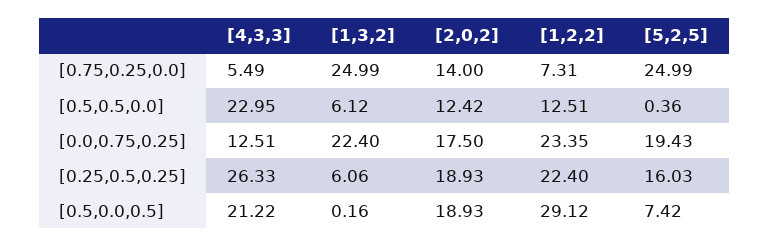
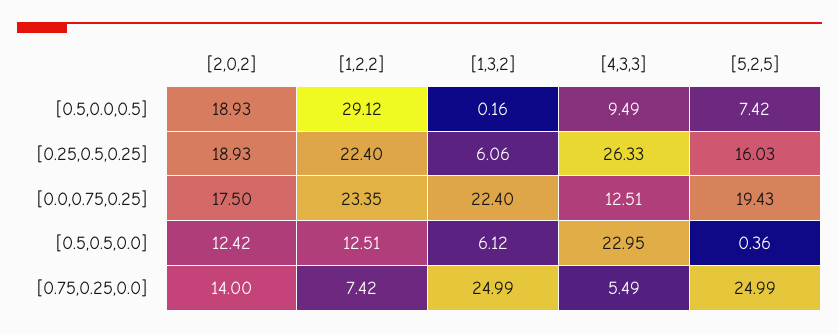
  {
    "[4,3,3]": {
      "[0.75,0.25,0.0]": 5.49,
      "[0.5,0.5,0.0]": 22.95,
      "[0.0,0.75,0.25]": 12.51,
      "[0.25,0.5,0.25]": 26.33,
-     "[0.5,0.0,0.5]": 21.22
+     "[0.5,0.0,0.5]": 9.49
    },
    "[1,3,2]": {
      "[0.75,0.25,0.0]": 24.99,
      "[0.5,0.5,0.0]": 6.12,
      "[0.0,0.75,0.25]": 22.4,
      "[0.25,0.5,0.25]": 6.06,
      "[0.5,0.0,0.5]": 0.16
    },
    "[2,0,2]": {
      "[0.75,0.25,0.0]": 14,
      "[0.5,0.5,0.0]": 12.42,
      "[0.0,0.75,0.25]": 17.5,
      "[0.25,0.5,0.25]": 18.93,
      "[0.5,0.0,0.5]": 18.93
    },
    "[1,2,2]": {
-     "[0.75,0.25,0.0]": 7.31,
+     "[0.75,0.25,0.0]": 7.42,
      "[0.5,0.5,0.0]": 12.51,
      "[0.0,0.75,0.25]": 23.35,
      "[0.25,0.5,0.25]": 22.4,
      "[0.5,0.0,0.5]": 29.12
    },
    "[5,2,5]": {
      "[0.75,0.25,0.0]": 24.99,
      "[0.5,0.5,0.0]": 0.36,
      "[0.0,0.75,0.25]": 19.43,
      "[0.25,0.5,0.25]": 16.03,
      "[0.5,0.0,0.5]": 7.42
    }
  }

